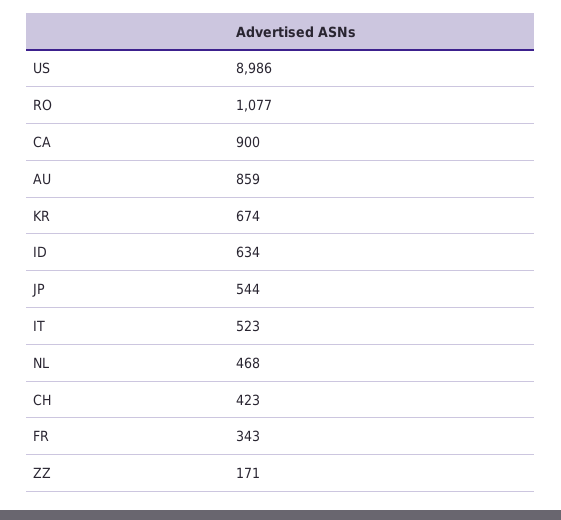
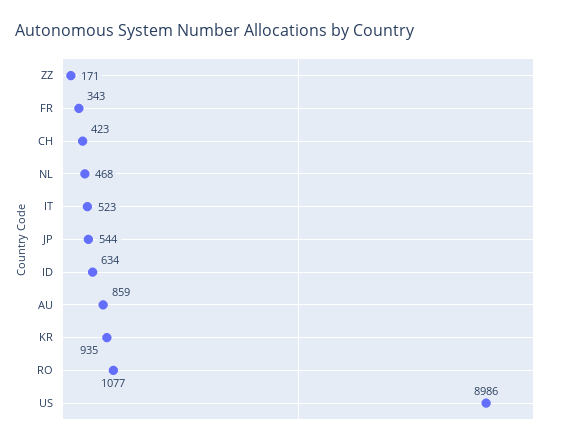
  {
    "US": 8986,
    "RO": 1077,
-   "CA": 900,
    "AU": 859,
-   "KR": 674,
+   "KR": 935,
    "ID": 634,
    "JP": 544,
    "IT": 523,
    "NL": 468,
    "CH": 423,
    "FR": 343,
    "ZZ": 171
  }

